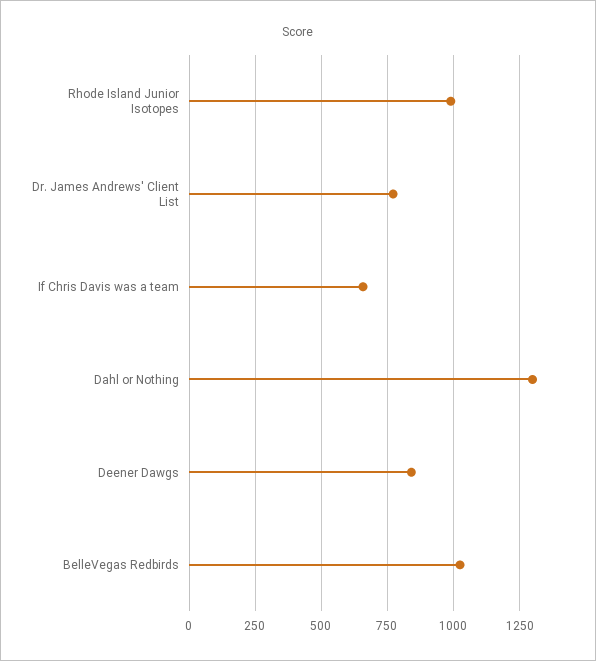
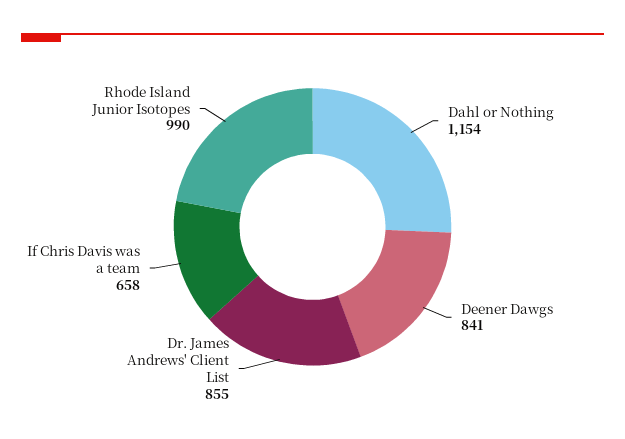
  {
    "Rhode Island Junior Isotopes": 990,
-   "Dr. James Andrews' Client List": 775,
+   "Dr. James Andrews' Client List": 855,
    "If Chris Davis was a team": 658,
-   "Dahl or Nothing": 1300,
+   "Dahl or Nothing": 1154,
-   "Deener Dawgs": 841,
+   "Deener Dawgs": 841
-   "BelleVegas Redbirds": 1025
  }

